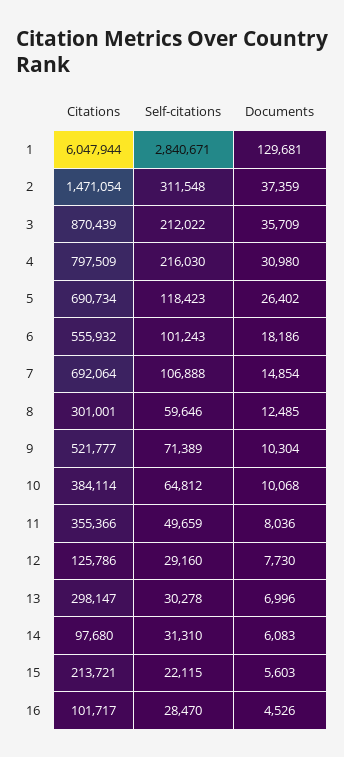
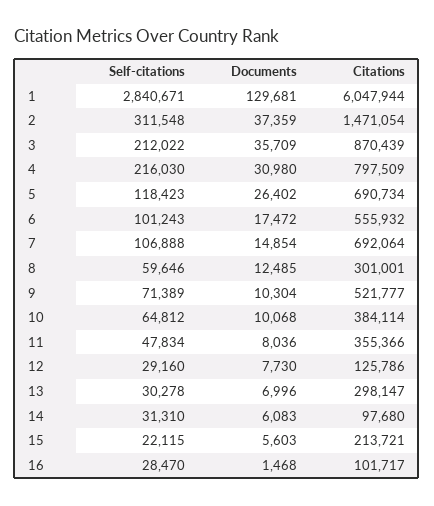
  {
    "Citations": {
      "1": 6047944,
      "2": 1471054,
      "3": 870439,
      "4": 797509,
      "5": 690734,
      "6": 555932,
      "7": 692064,
      "8": 301001,
      "9": 521777,
      "10": 384114,
      "11": 355366,
      "12": 125786,
      "13": 298147,
      "14": 97680,
      "15": 213721,
      "16": 101717
    },
    "Self-citations": {
      "1": 2840671,
      "2": 311548,
      "3": 212022,
      "4": 216030,
      "5": 118423,
      "6": 101243,
      "7": 106888,
      "8": 59646,
      "9": 71389,
      "10": 64812,
-     "11": 49659,
+     "11": 47834,
      "12": 29160,
      "13": 30278,
      "14": 31310,
      "15": 22115,
      "16": 28470
    },
    "Documents": {
      "1": 129681,
      "2": 37359,
      "3": 35709,
      "4": 30980,
      "5": 26402,
-     "6": 18186,
+     "6": 17472,
      "7": 14854,
      "8": 12485,
      "9": 10304,
      "10": 10068,
      "11": 8036,
      "12": 7730,
      "13": 6996,
      "14": 6083,
      "15": 5603,
-     "16": 4526
+     "16": 1468
    }
  }

